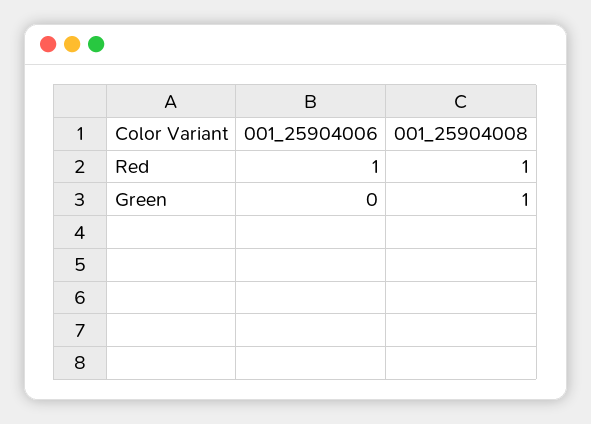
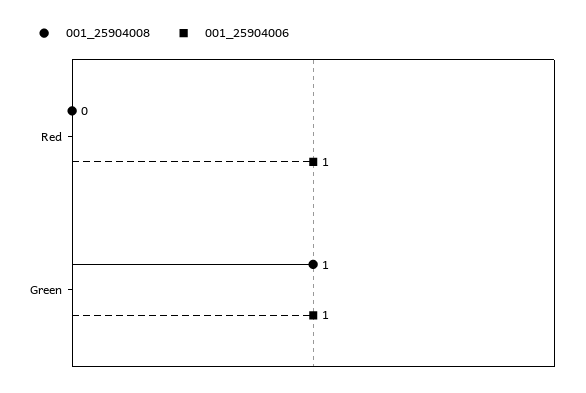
  {
    "001_25904006": {
      "Red": 1,
-     "Green": 0
+     "Green": 1
    },
    "001_25904008": {
-     "Red": 1,
+     "Red": 0,
      "Green": 1
    }
  }

